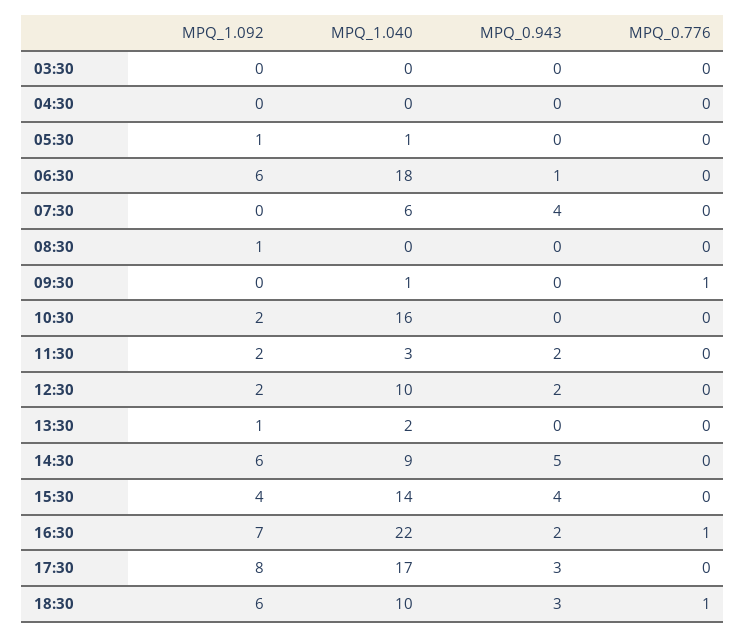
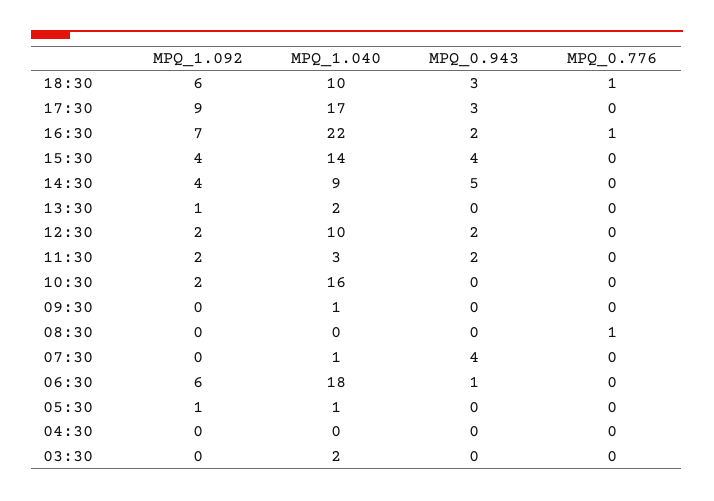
  {
    "MPQ_1.092": {
      "03:30": 0,
      "04:30": 0,
      "05:30": 1,
      "06:30": 6,
      "07:30": 0,
-     "08:30": 1,
+     "08:30": 0,
      "09:30": 0,
      "10:30": 2,
      "11:30": 2,
      "12:30": 2,
      "13:30": 1,
-     "14:30": 6,
+     "14:30": 4,
      "15:30": 4,
      "16:30": 7,
-     "17:30": 8,
+     "17:30": 9,
      "18:30": 6
    },
    "MPQ_1.040": {
-     "03:30": 0,
+     "03:30": 2,
      "04:30": 0,
      "05:30": 1,
      "06:30": 18,
-     "07:30": 6,
+     "07:30": 1,
      "08:30": 0,
      "09:30": 1,
      "10:30": 16,
      "11:30": 3,
      "12:30": 10,
      "13:30": 2,
      "14:30": 9,
      "15:30": 14,
      "16:30": 22,
      "17:30": 17,
      "18:30": 10
    },
    "MPQ_0.943": {
      "03:30": 0,
      "04:30": 0,
      "05:30": 0,
      "06:30": 1,
      "07:30": 4,
      "08:30": 0,
      "09:30": 0,
      "10:30": 0,
      "11:30": 2,
      "12:30": 2,
      "13:30": 0,
      "14:30": 5,
      "15:30": 4,
      "16:30": 2,
      "17:30": 3,
      "18:30": 3
    },
    "MPQ_0.776": {
      "03:30": 0,
      "04:30": 0,
      "05:30": 0,
      "06:30": 0,
      "07:30": 0,
-     "08:30": 0,
+     "08:30": 1,
-     "09:30": 1,
+     "09:30": 0,
      "10:30": 0,
      "11:30": 0,
      "12:30": 0,
      "13:30": 0,
      "14:30": 0,
      "15:30": 0,
      "16:30": 1,
      "17:30": 0,
      "18:30": 1
    }
  }

